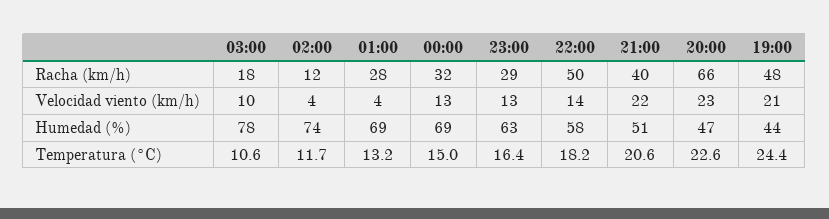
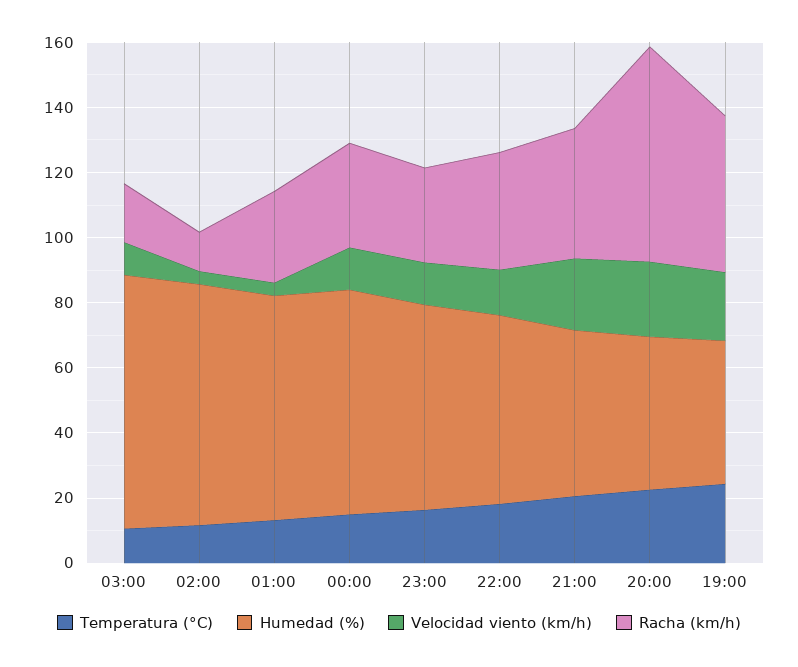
  {
    "Racha (km/h)": {
      "03:00": 18,
      "02:00": 12,
      "01:00": 28,
      "00:00": 32,
      "23:00": 29,
-     "22:00": 50,
+     "22:00": 35,
      "21:00": 40,
      "20:00": 66,
      "19:00": 48
    },
    "Velocidad viento (km/h)": {
      "03:00": 10,
      "02:00": 4,
      "01:00": 4,
      "00:00": 13,
      "23:00": 13,
      "22:00": 14,
      "21:00": 22,
      "20:00": 23,
      "19:00": 21
    },
    "Humedad (%)": {
      "03:00": 78,
      "02:00": 74,
      "01:00": 69,
      "00:00": 69,
      "23:00": 63,
      "22:00": 58,
      "21:00": 51,
      "20:00": 47,
      "19:00": 44
    },
    "Temperatura (°C)": {
      "03:00": 10.6,
      "02:00": 11.7,
      "01:00": 13.2,
      "00:00": 15,
      "23:00": 16.4,
      "22:00": 18.2,
      "21:00": 20.6,
      "20:00": 22.6,
      "19:00": 24.4
    }
  }

